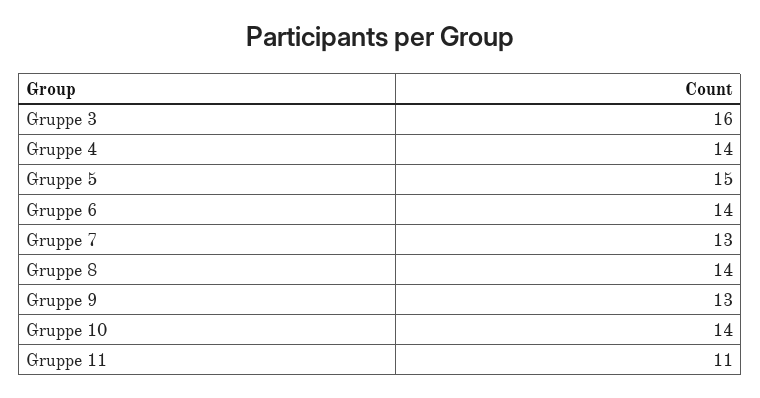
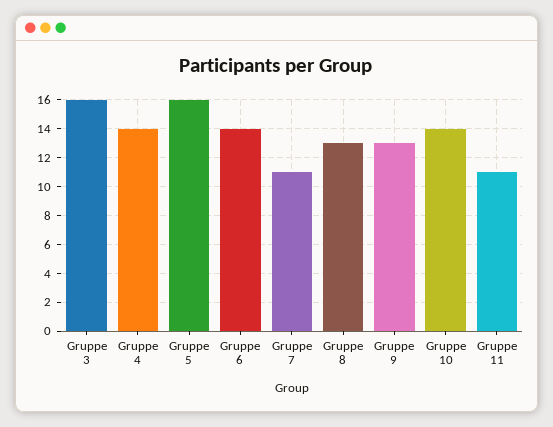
  {
    "Gruppe 3": 16,
    "Gruppe 4": 14,
-   "Gruppe 5": 15,
+   "Gruppe 5": 16,
    "Gruppe 6": 14,
-   "Gruppe 7": 13,
+   "Gruppe 7": 11,
-   "Gruppe 8": 14,
+   "Gruppe 8": 13,
    "Gruppe 9": 13,
    "Gruppe 10": 14,
    "Gruppe 11": 11
  }

